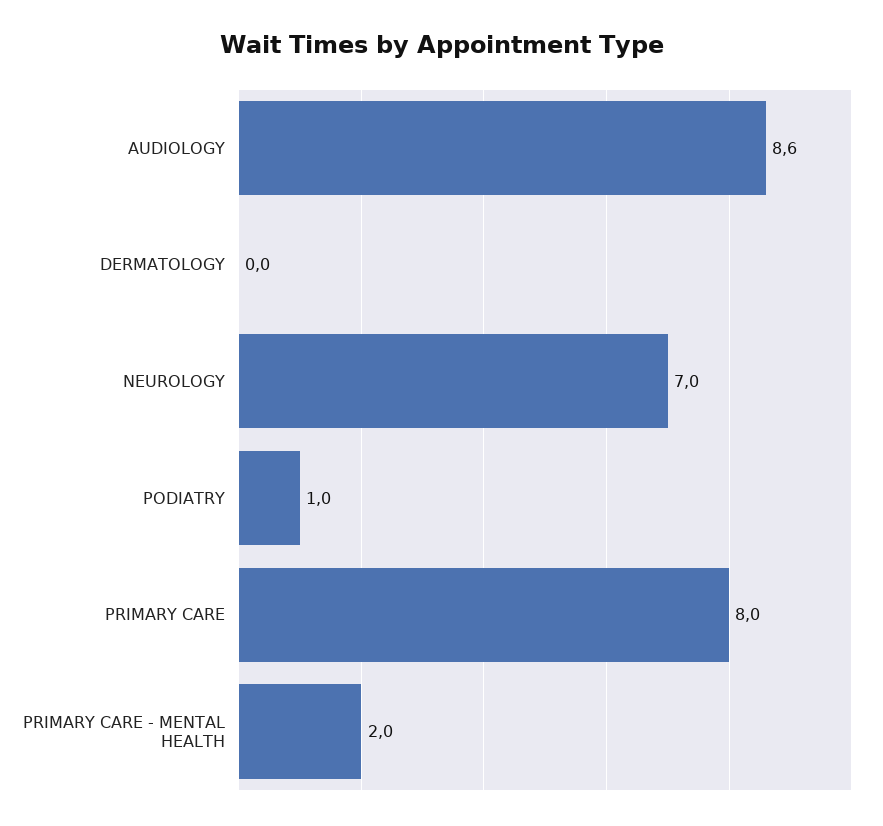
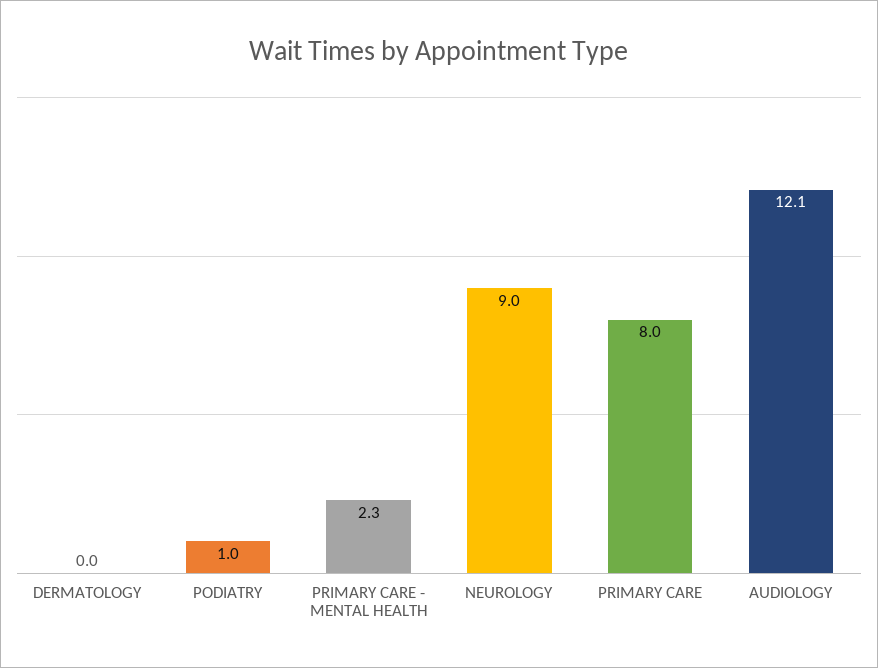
  {
-   "AUDIOLOGY": 8.6,
+   "AUDIOLOGY": 12.1,
    "DERMATOLOGY": 0,
-   "NEUROLOGY": 7,
+   "NEUROLOGY": 9,
    "PODIATRY": 1,
    "PRIMARY CARE": 8,
-   "PRIMARY CARE - MENTAL HEALTH": 2
+   "PRIMARY CARE - MENTAL HEALTH": 2.3
  }

